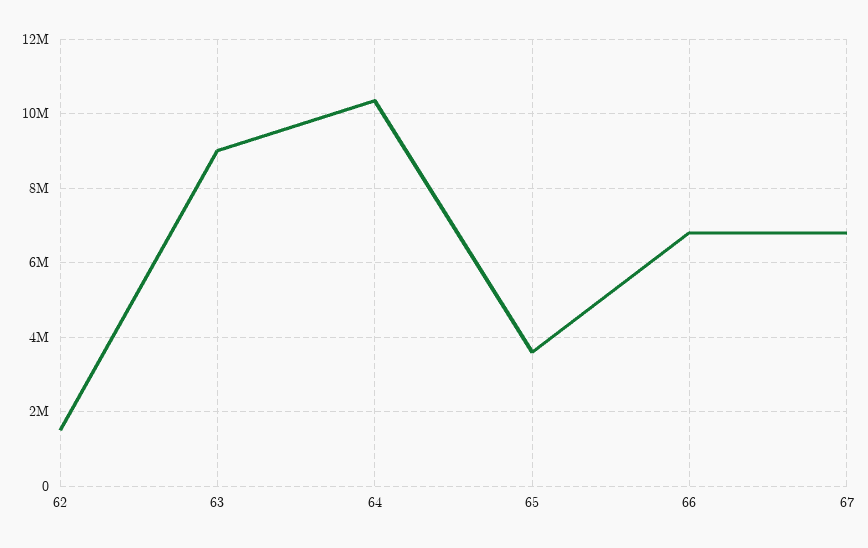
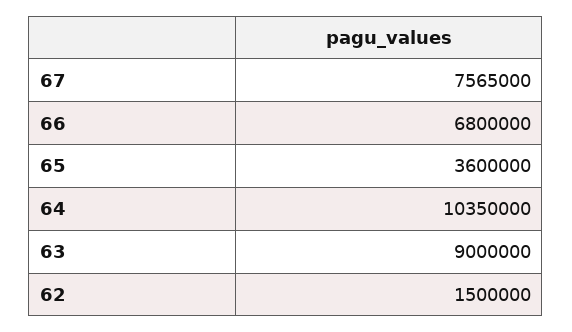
  {
    "62": 1500000,
    "63": 9000000,
    "64": 10350000,
    "65": 3600000,
    "66": 6800000,
-   "67": 6800000
+   "67": 7565000
  }

